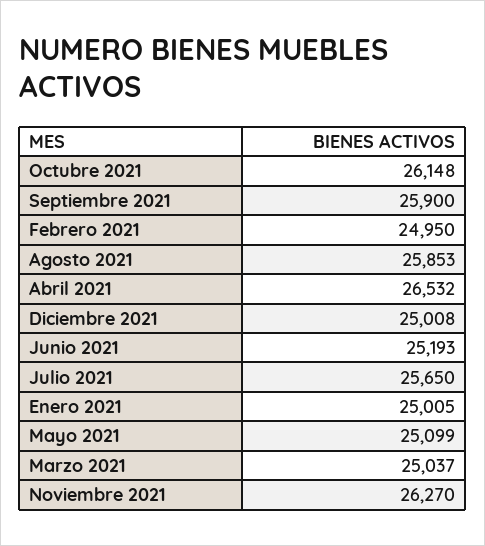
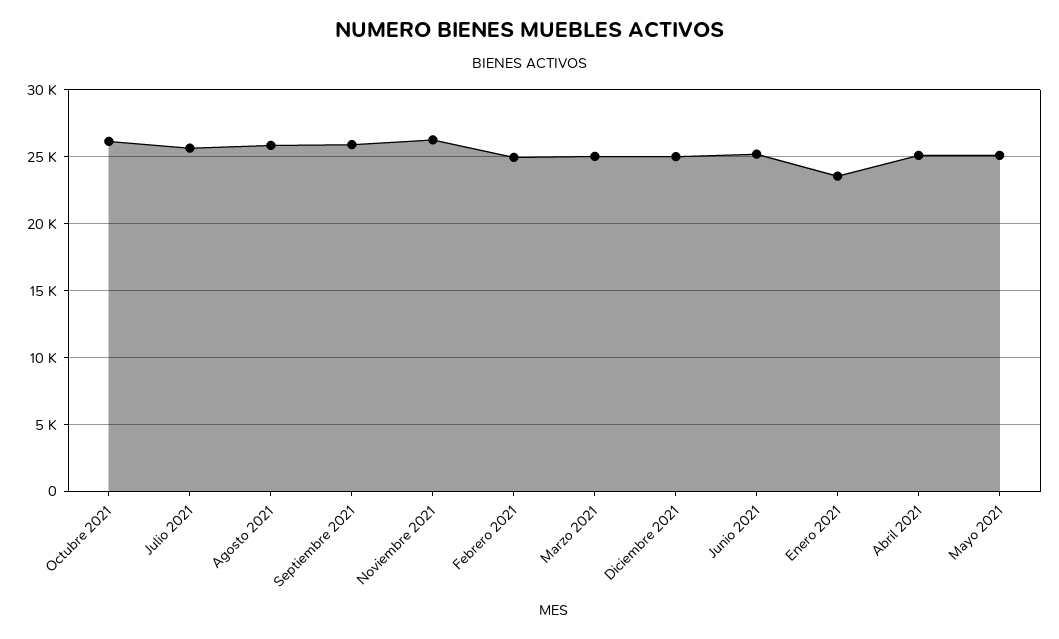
  {
    "Octubre 2021": 26148,
    "Septiembre 2021": 25900,
    "Febrero 2021": 24950,
    "Agosto 2021": 25853,
-   "Abril 2021": 26532,
+   "Abril 2021": 25000,
    "Diciembre 2021": 25008,
    "Junio 2021": 25193,
    "Julio 2021": 25650,
-   "Enero 2021": 25005,
+   "Enero 2021": 23500,
    "Mayo 2021": 25099,
    "Marzo 2021": 25037,
    "Noviembre 2021": 26270
  }

